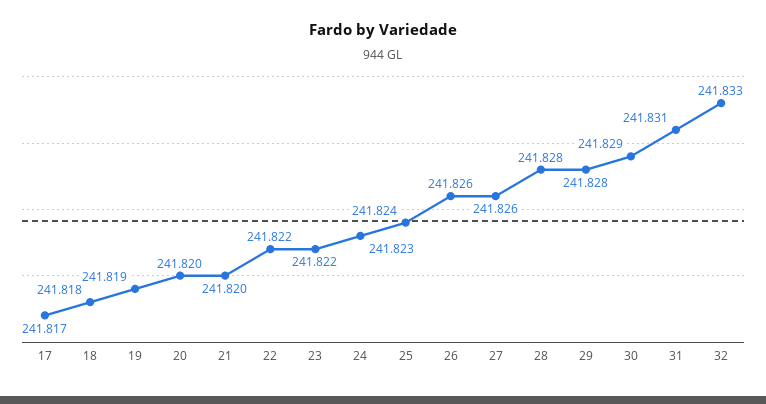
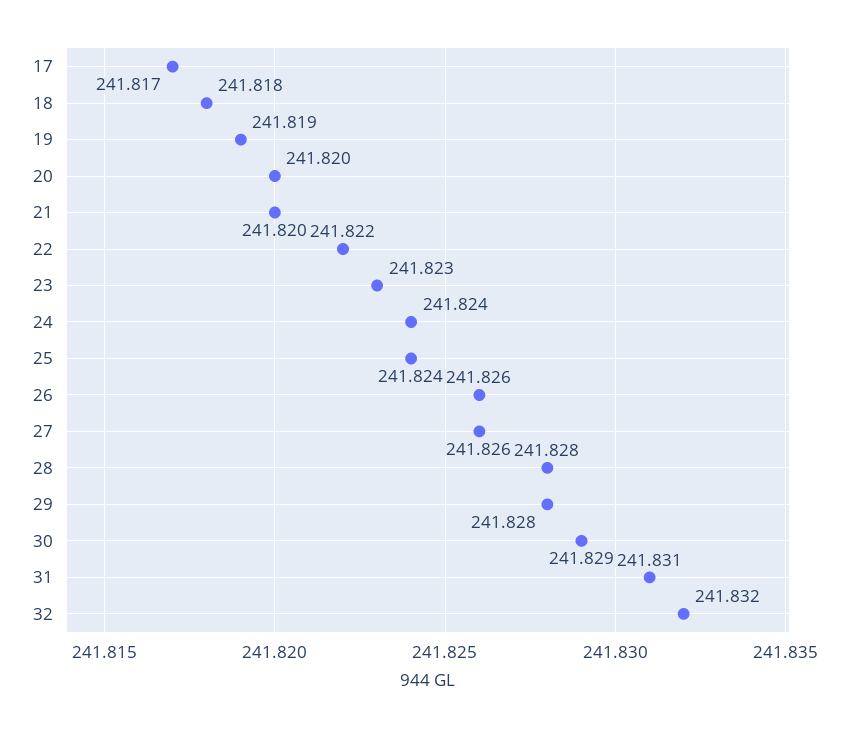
  {
    "17": 241.817,
    "18": 241.818,
    "19": 241.819,
    "20": 241.82,
    "21": 241.82,
    "22": 241.822,
-   "23": 241.822,
+   "23": 241.823,
-   "24": 241.823,
+   "24": 241.824,
    "25": 241.824,
    "26": 241.826,
    "27": 241.826,
    "28": 241.828,
    "29": 241.828,
    "30": 241.829,
    "31": 241.831,
-   "32": 241.833
+   "32": 241.832
  }

